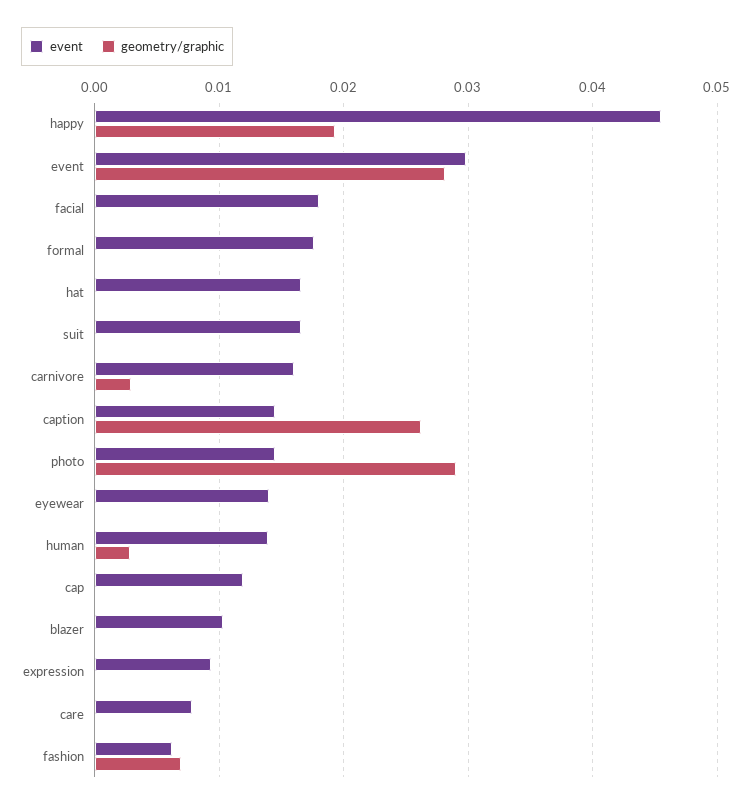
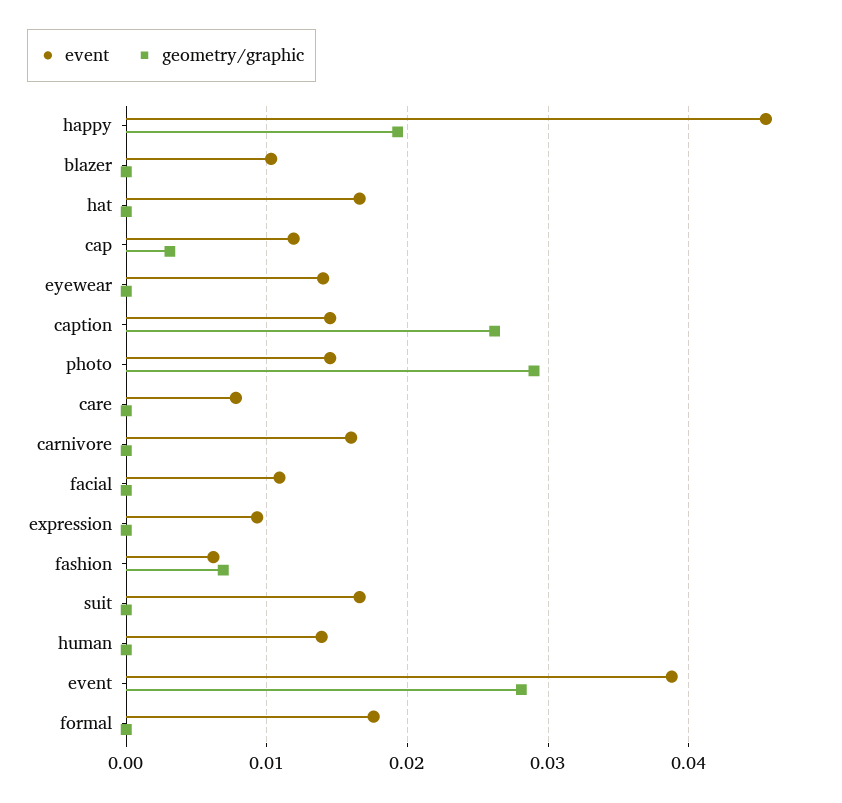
  {
    "event": {
      "happy": 0.046,
-     "event": 0.03,
+     "event": 0.039,
-     "facial": 0.018,
+     "facial": 0.011,
      "formal": 0.018,
      "hat": 0.017,
      "suit": 0.017,
      "carnivore": 0.016,
      "caption": 0.015,
      "photo": 0.015,
      "eyewear": 0.014,
      "human": 0.014,
      "cap": 0.012,
      "blazer": 0.01,
      "expression": 0.009,
      "care": 0.008,
      "fashion": 0.006
    },
    "geometry/graphic": {
      "happy": 0.019,
      "event": 0.028,
      "facial": 0,
      "formal": 0,
      "hat": 0,
      "suit": 0,
-     "carnivore": 0.003,
+     "carnivore": 0,
      "caption": 0.026,
      "photo": 0.029,
      "eyewear": 0,
-     "human": 0.003,
+     "human": 0,
-     "cap": 0,
+     "cap": 0.003,
      "blazer": 0,
      "expression": 0,
      "care": 0,
      "fashion": 0.007
    }
  }

